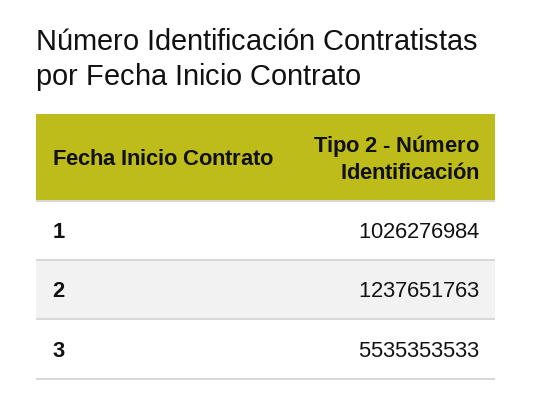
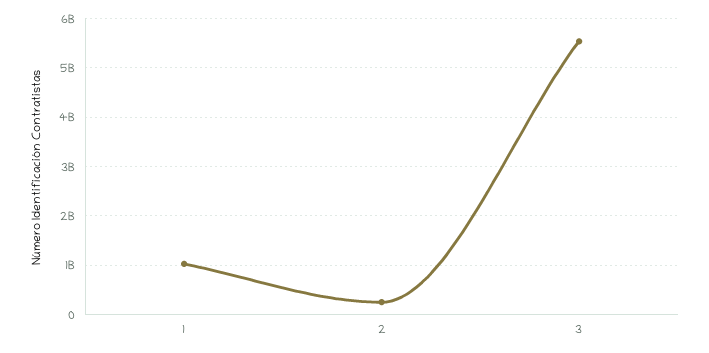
  {
    "1": 1026276984,
-   "2": 1237651763,
+   "2": 200000000,
    "3": 5535353533
  }

